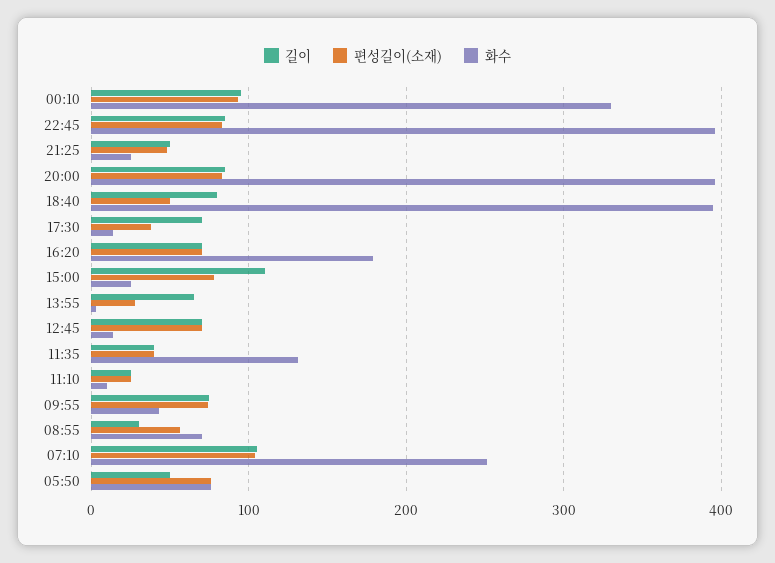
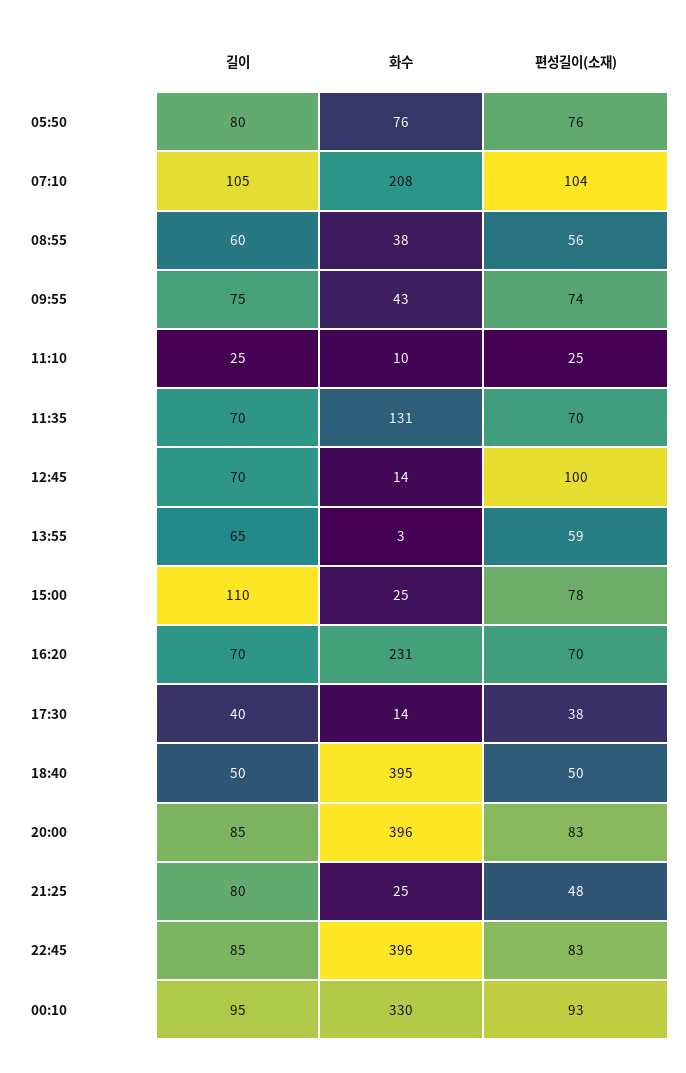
  {
    "길이": {
      "00:10": 95,
      "22:45": 85,
-     "21:25": 50,
+     "21:25": 80,
      "20:00": 85,
-     "18:40": 80,
+     "18:40": 50,
-     "17:30": 70,
+     "17:30": 40,
      "16:20": 70,
      "15:00": 110,
      "13:55": 65,
      "12:45": 70,
-     "11:35": 40,
+     "11:35": 70,
      "11:10": 25,
      "09:55": 75,
-     "08:55": 30,
+     "08:55": 60,
      "07:10": 105,
-     "05:50": 50
+     "05:50": 80
    },
    "편성길이(소재)": {
      "00:10": 93,
      "22:45": 83,
      "21:25": 48,
      "20:00": 83,
      "18:40": 50,
      "17:30": 38,
      "16:20": 70,
      "15:00": 78,
-     "13:55": 30,
+     "13:55": 59,
-     "12:45": 70,
+     "12:45": 100,
-     "11:35": 40,
+     "11:35": 70,
      "11:10": 25,
      "09:55": 74,
      "08:55": 56,
      "07:10": 104,
      "05:50": 76
    },
    "화수": {
      "00:10": 330,
      "22:45": 396,
      "21:25": 25,
      "20:00": 396,
      "18:40": 395,
      "17:30": 14,
-     "16:20": 180,
+     "16:20": 231,
      "15:00": 25,
      "13:55": 3,
      "12:45": 14,
      "11:35": 131,
      "11:10": 10,
      "09:55": 43,
-     "08:55": 70,
+     "08:55": 38,
-     "07:10": 250,
+     "07:10": 208,
      "05:50": 76
    }
  }

